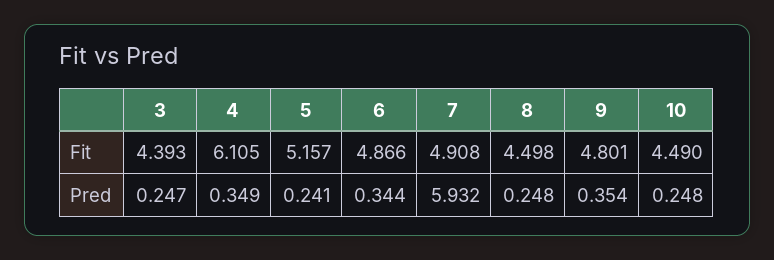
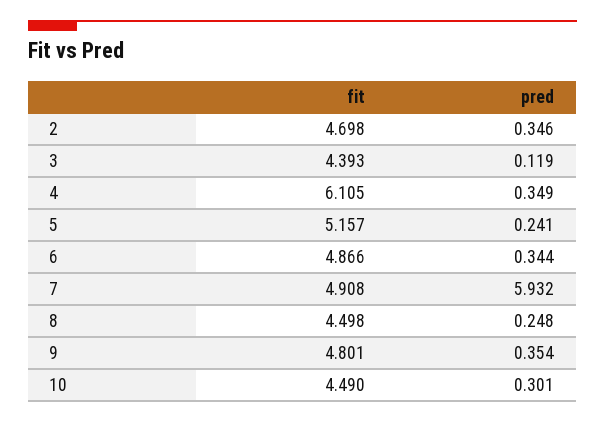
  {
    "3": {
      "Fit": 4.393,
-     "Pred": 0.247
+     "Pred": 0.119
    },
    "4": {
      "Fit": 6.105,
      "Pred": 0.349
    },
    "5": {
      "Fit": 5.157,
      "Pred": 0.241
    },
    "6": {
      "Fit": 4.866,
      "Pred": 0.344
    },
    "7": {
      "Fit": 4.908,
      "Pred": 5.932
    },
    "8": {
      "Fit": 4.498,
      "Pred": 0.248
    },
    "9": {
      "Fit": 4.801,
      "Pred": 0.354
    },
    "10": {
      "Fit": 4.49,
-     "Pred": 0.248
+     "Pred": 0.301
-   }
+   },
+   "2": {
+     "Fit": 4.698,
+     "Pred": 0.346
+   }
  }

